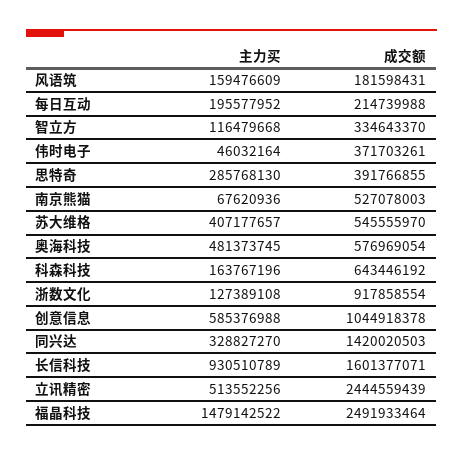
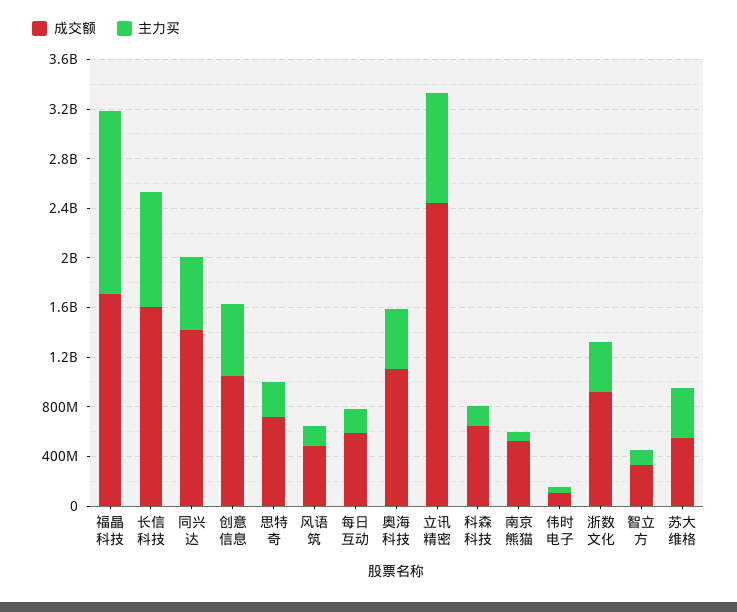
  {
    "主力买": {
      "风语筑": 159476609,
      "每日互动": 195577952,
      "智立方": 116479668,
      "伟时电子": 46032164,
      "思特奇": 285768130,
      "南京熊猫": 67620936,
      "苏大维格": 407177657,
      "奥海科技": 481373745,
      "科森科技": 163767196,
-     "浙数文化": 127389108,
+     "浙数文化": 400000000,
      "创意信息": 585376988,
-     "同兴达": 328827270,
+     "同兴达": 600000000,
      "长信科技": 930510789,
-     "立讯精密": 513552256,
+     "立讯精密": 900000000,
      "福晶科技": 1479142522
    },
    "成交额": {
-     "风语筑": 181598431,
+     "风语筑": 500000000,
-     "每日互动": 214739988,
+     "每日互动": 600000000,
      "智立方": 334643370,
-     "伟时电子": 371703261,
+     "伟时电子": 100000000,
-     "思特奇": 391766855,
+     "思特奇": 700000000,
      "南京熊猫": 527078003,
      "苏大维格": 545555970,
-     "奥海科技": 576969054,
+     "奥海科技": 1100000000,
      "科森科技": 643446192,
      "浙数文化": 917858554,
      "创意信息": 1044918378,
      "同兴达": 1420020503,
      "长信科技": 1601377071,
      "立讯精密": 2444559439,
-     "福晶科技": 2491933464
+     "福晶科技": 1700000000
    }
  }

